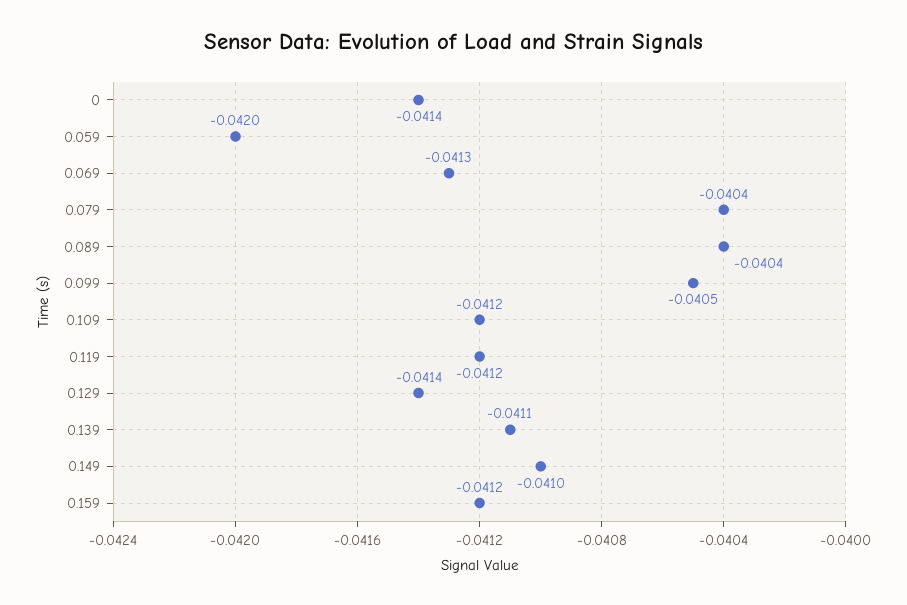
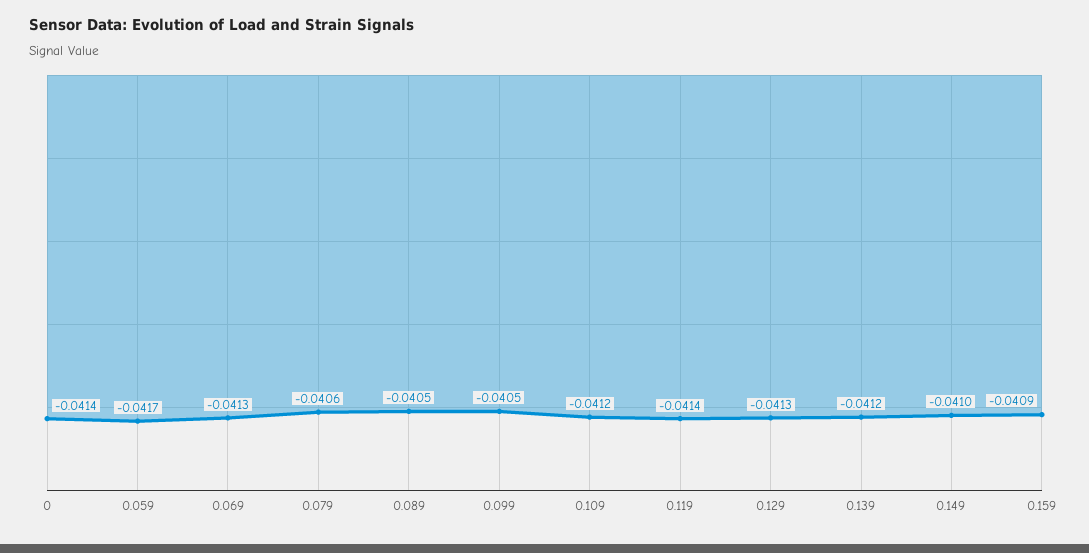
  {
    "0": -0.0414,
-   "0.059": -0.042,
+   "0.059": -0.0417,
    "0.069": -0.0413,
-   "0.079": -0.0404,
+   "0.079": -0.0406,
-   "0.089": -0.0404,
+   "0.089": -0.0405,
    "0.099": -0.0405,
    "0.109": -0.0412,
-   "0.119": -0.0412,
+   "0.119": -0.0414,
-   "0.129": -0.0414,
+   "0.129": -0.0413,
-   "0.139": -0.0411,
+   "0.139": -0.0412,
    "0.149": -0.041,
-   "0.159": -0.0412
+   "0.159": -0.0409
  }

